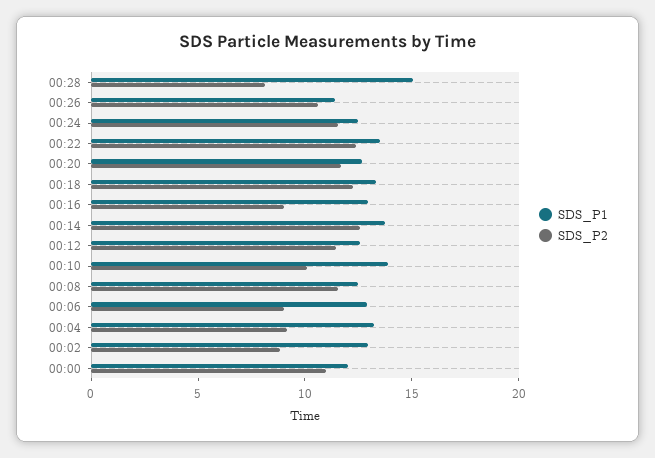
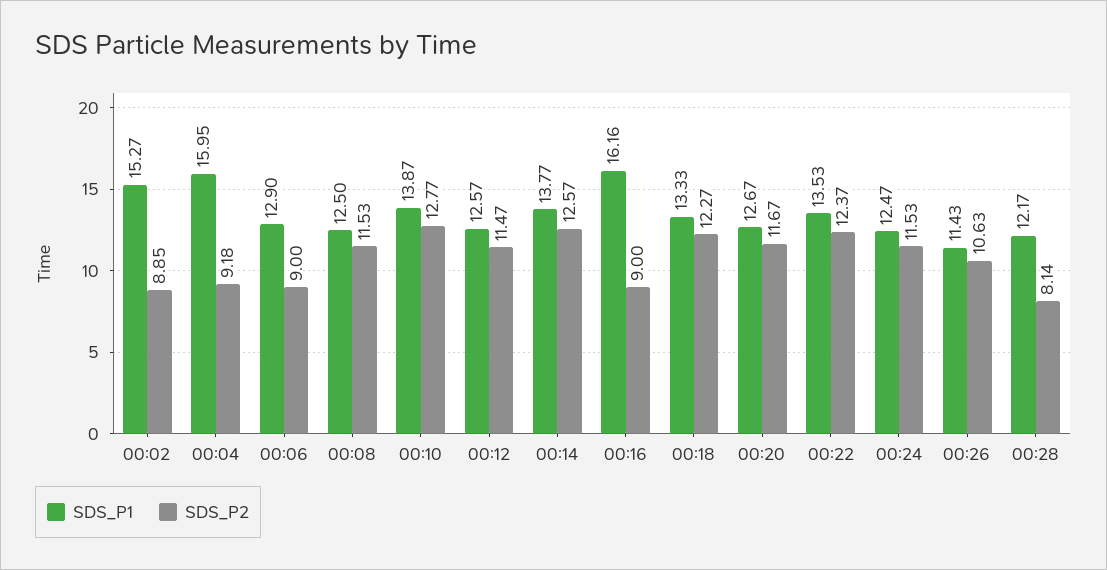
  {
    "SDS_P1": {
-     "00:28": 15,
+     "00:28": 12.17,
      "00:26": 11.43,
      "00:24": 12.47,
      "00:22": 13.53,
      "00:20": 12.67,
      "00:18": 13.33,
-     "00:16": 13,
+     "00:16": 16.16,
      "00:14": 13.77,
      "00:12": 12.57,
      "00:10": 13.87,
      "00:08": 12.5,
      "00:06": 12.9,
-     "00:04": 13,
+     "00:04": 15.95,
-     "00:02": 13,
+     "00:02": 15.27
-     "00:00": 12
    },
    "SDS_P2": {
      "00:28": 8.14,
      "00:26": 10.63,
      "00:24": 11.53,
      "00:22": 12.37,
      "00:20": 11.67,
      "00:18": 12.27,
      "00:16": 9,
      "00:14": 12.57,
      "00:12": 11.47,
-     "00:10": 10,
+     "00:10": 12.77,
      "00:08": 11.53,
      "00:06": 9,
      "00:04": 9.18,
-     "00:02": 8.85,
+     "00:02": 8.85
-     "00:00": 11
    }
  }

